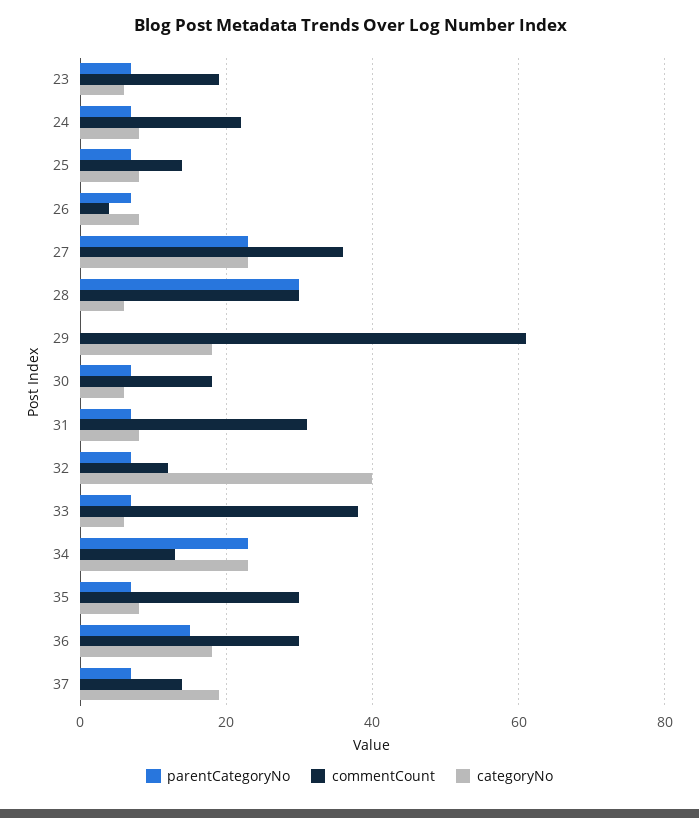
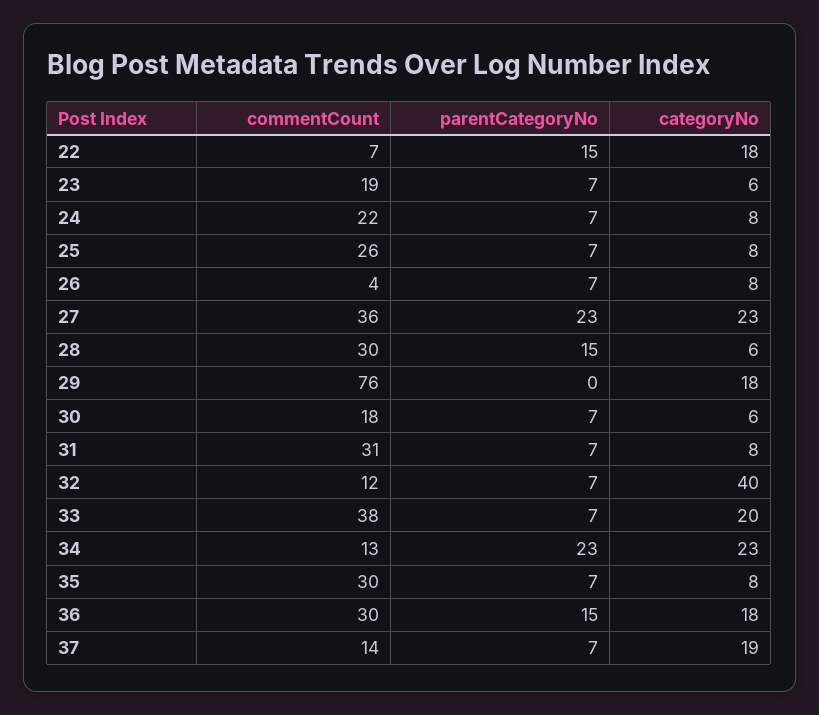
  {
    "parentCategoryNo": {
      "23": 7,
      "24": 7,
      "25": 7,
      "26": 7,
      "27": 23,
-     "28": 30,
+     "28": 15,
      "29": 0,
      "30": 7,
      "31": 7,
      "32": 7,
      "33": 7,
      "34": 23,
      "35": 7,
      "36": 15,
-     "37": 7
+     "37": 7,
+     "22": 15
    },
    "commentCount": {
      "23": 19,
      "24": 22,
-     "25": 15,
+     "25": 26,
      "26": 4,
      "27": 36,
      "28": 30,
-     "29": 60,
+     "29": 76,
      "30": 18,
      "31": 31,
      "32": 12,
      "33": 38,
      "34": 13,
      "35": 30,
      "36": 30,
-     "37": 14
+     "37": 14,
+     "22": 7
    },
    "categoryNo": {
      "23": 6,
      "24": 8,
      "25": 8,
      "26": 8,
      "27": 23,
      "28": 6,
      "29": 18,
      "30": 6,
      "31": 8,
      "32": 40,
-     "33": 5,
+     "33": 20,
      "34": 23,
      "35": 8,
      "36": 18,
-     "37": 19
+     "37": 19,
+     "22": 18
    }
  }

